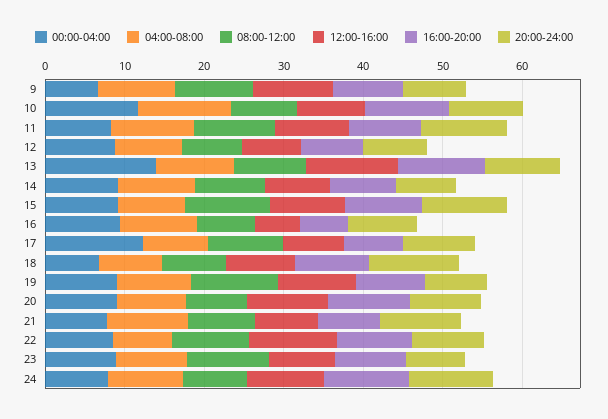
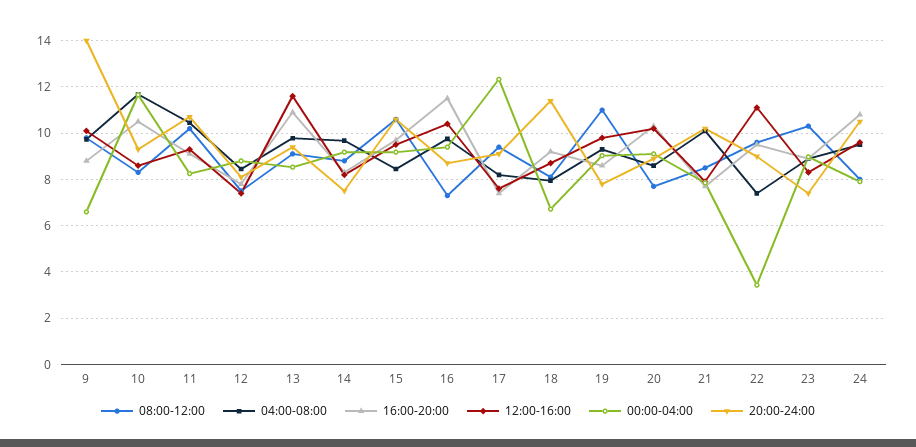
  {
    "00:00-04:00": {
      "9": 6.5,
      "10": 11.5,
      "11": 8.5,
      "12": 9,
-     "13": 14,
+     "13": 8.5,
      "14": 9,
      "15": 9,
      "16": 9.5,
      "17": 12.5,
      "18": 6.5,
      "19": 9,
      "20": 9,
      "21": 8,
-     "22": 8,
+     "22": 3.5,
      "23": 9,
      "24": 8
    },
    "04:00-08:00": {
      "9": 9.5,
      "10": 11.5,
      "11": 10.5,
      "12": 8.5,
      "13": 10,
      "14": 9.5,
      "15": 8.5,
      "16": 10,
      "17": 8,
      "18": 8,
      "19": 9.5,
      "20": 8.5,
      "21": 10,
      "22": 7.5,
      "23": 9,
      "24": 9.5
    },
    "08:00-12:00": {
      "9": 10,
      "10": 8.5,
      "11": 10,
      "12": 7.5,
      "13": 9,
      "14": 9,
      "15": 10.5,
      "16": 7.5,
      "17": 9.5,
      "18": 8,
      "19": 11,
      "20": 7.5,
      "21": 8.5,
      "22": 9.5,
      "23": 10.5,
      "24": 8
    },
    "12:00-16:00": {
      "9": 10,
      "10": 8.5,
      "11": 9.5,
      "12": 7.5,
      "13": 11.5,
      "14": 8,
      "15": 9.5,
-     "16": 6,
+     "16": 10.5,
      "17": 7.5,
      "18": 8.5,
      "19": 10,
      "20": 10,
      "21": 8,
      "22": 11,
      "23": 8.5,
      "24": 9.5
    },
    "16:00-20:00": {
      "9": 9,
      "10": 10.5,
      "11": 9,
      "12": 8,
      "13": 11,
      "14": 8.5,
      "15": 9.5,
-     "16": 6,
+     "16": 11.5,
      "17": 7.5,
      "18": 9,
      "19": 8.5,
      "20": 10.5,
      "21": 7.5,
      "22": 9.5,
      "23": 9,
      "24": 11
    },
    "20:00-24:00": {
-     "9": 8,
+     "9": 14,
      "10": 9.5,
      "11": 10.5,
      "12": 8,
      "13": 9.5,
      "14": 7.5,
      "15": 10.5,
      "16": 8.5,
      "17": 9,
      "18": 11.5,
      "19": 8,
      "20": 9,
      "21": 10,
      "22": 9,
      "23": 7.5,
      "24": 10.5
    }
  }

